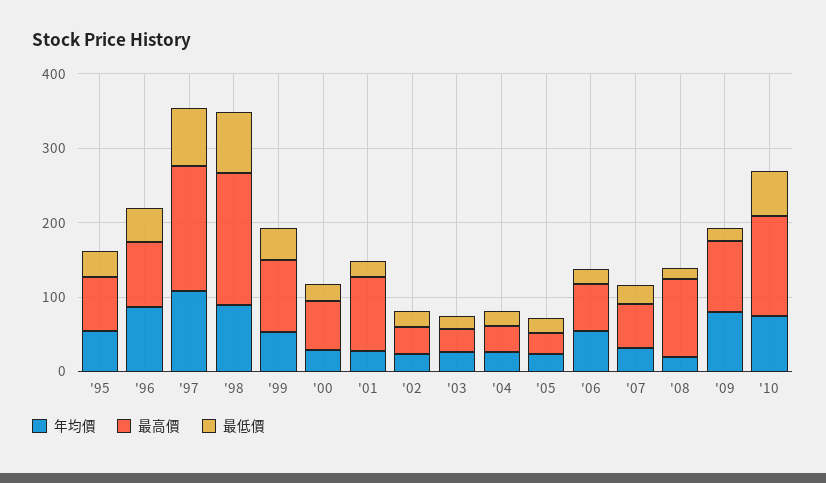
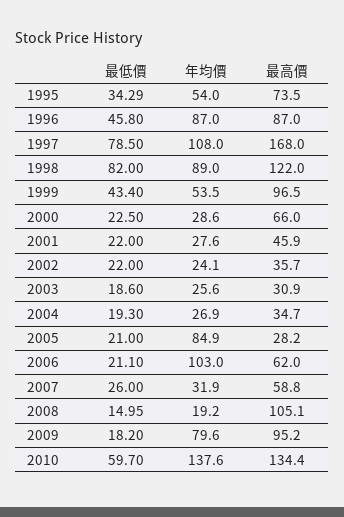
  {
    "年均價": {
      "'95": 54,
      "'96": 87,
      "'97": 108,
      "'98": 89,
      "'99": 53.5,
      "'00": 28.6,
      "'01": 27.6,
      "'02": 24.1,
      "'03": 25.6,
      "'04": 26.9,
-     "'05": 20,
+     "'05": 84.9,
-     "'06": 60,
+     "'06": 103,
      "'07": 31.9,
      "'08": 19.2,
      "'09": 79.6,
-     "'10": 80
+     "'10": 137.6
    },
    "最高價": {
      "'95": 73.5,
      "'96": 87,
      "'97": 168,
-     "'98": 180,
+     "'98": 122,
      "'99": 96.5,
      "'00": 66,
-     "'01": 100,
+     "'01": 45.9,
      "'02": 35.7,
      "'03": 30.9,
      "'04": 34.7,
      "'05": 28.2,
      "'06": 62,
      "'07": 58.8,
      "'08": 105.1,
      "'09": 95.2,
      "'10": 134.4
    },
    "最低價": {
      "'95": 34.29,
      "'96": 45.8,
      "'97": 78.5,
      "'98": 82,
      "'99": 43.4,
      "'00": 22.5,
      "'01": 22,
      "'02": 22,
      "'03": 18.6,
      "'04": 19.3,
      "'05": 21,
      "'06": 21.1,
      "'07": 26,
      "'08": 14.95,
      "'09": 18.2,
      "'10": 59.7
    }
  }

